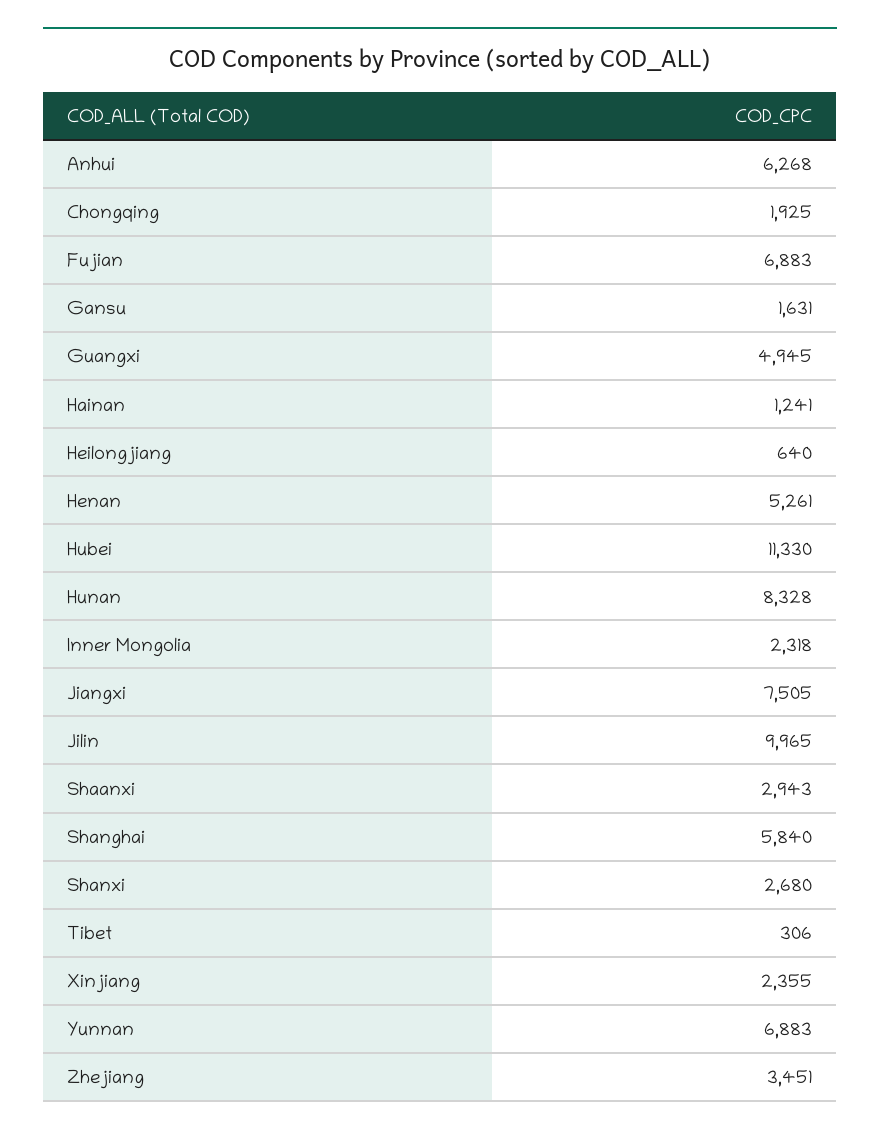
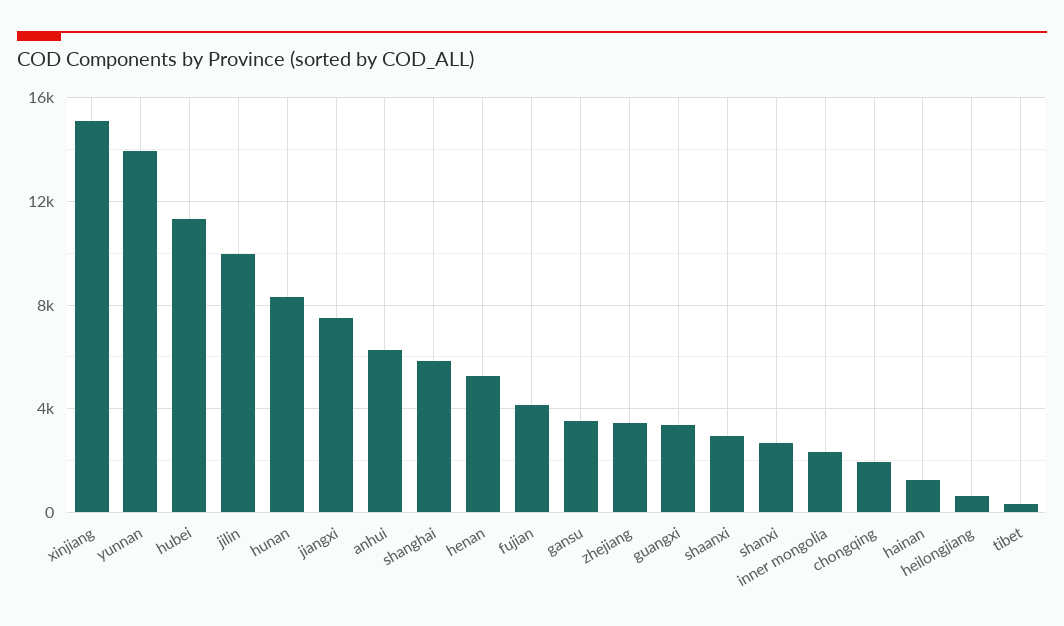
  {
    "Anhui": 6268,
    "Chongqing": 1925,
-   "Fujian": 6883,
+   "Fujian": 4000,
-   "Gansu": 1631,
+   "Gansu": 3500,
-   "Guangxi": 4945,
+   "Guangxi": 3500,
    "Hainan": 1241,
    "Heilongjiang": 640,
    "Henan": 5261,
    "Hubei": 11330,
    "Hunan": 8328,
    "Inner Mongolia": 2318,
    "Jiangxi": 7505,
    "Jilin": 9965,
    "Shaanxi": 2943,
    "Shanghai": 5840,
    "Shanxi": 2680,
    "Tibet": 306,
-   "Xinjiang": 2355,
+   "Xinjiang": 15000,
-   "Yunnan": 6883,
+   "Yunnan": 14000,
    "Zhejiang": 3451
  }

